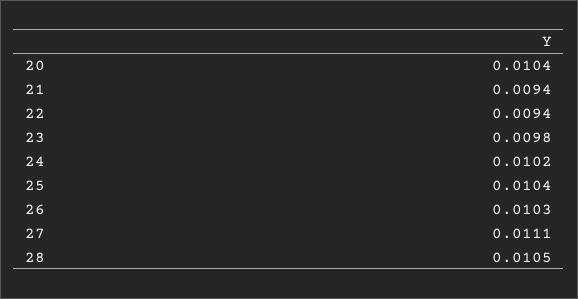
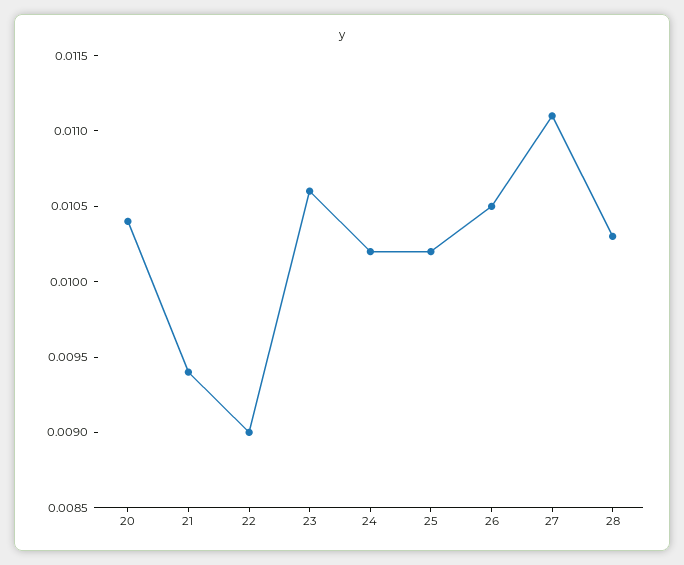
  {
    "20": 0.0104,
    "21": 0.0094,
-   "22": 0.0094,
+   "22": 0.009,
-   "23": 0.0098,
+   "23": 0.0106,
    "24": 0.0102,
-   "25": 0.0104,
+   "25": 0.0102,
-   "26": 0.0103,
+   "26": 0.0105,
    "27": 0.0111,
-   "28": 0.0105
+   "28": 0.0103
  }

